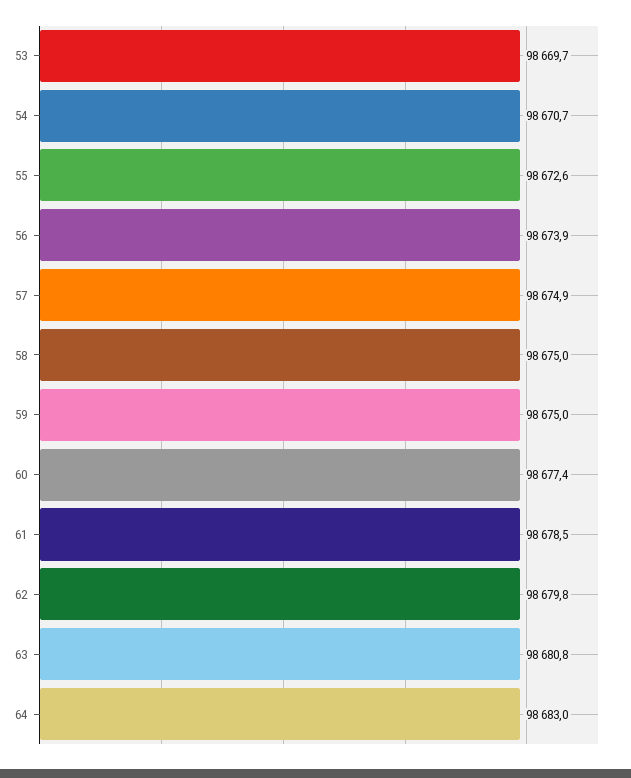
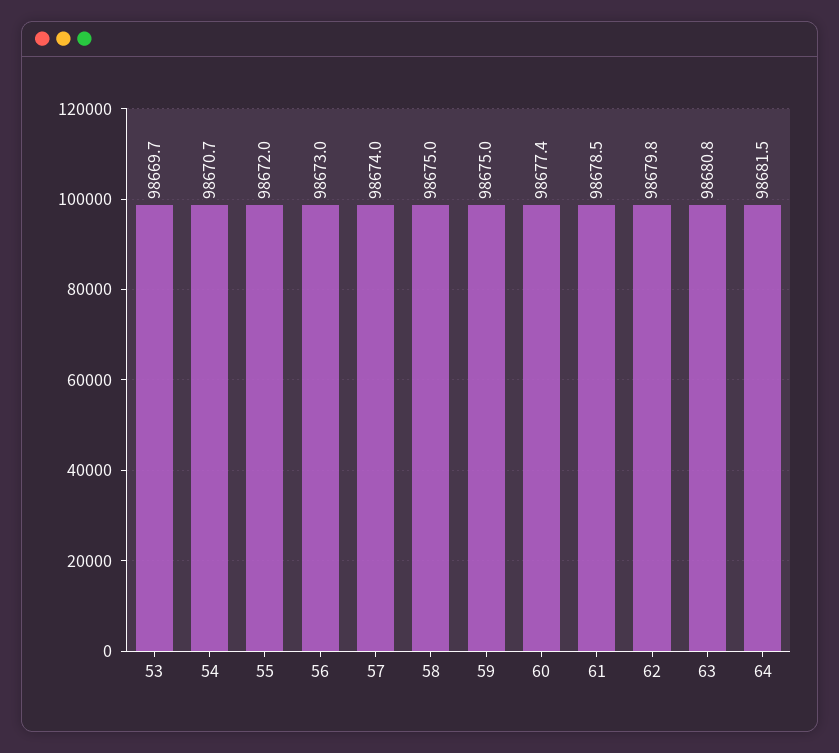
  {
    "53": 98669.7,
    "54": 98670.7,
-   "55": 98672.6,
+   "55": 98672,
-   "56": 98673.9,
+   "56": 98673,
-   "57": 98674.9,
+   "57": 98674,
    "58": 98675,
    "59": 98675,
    "60": 98677.4,
    "61": 98678.5,
    "62": 98679.8,
    "63": 98680.8,
-   "64": 98683
+   "64": 98681.5
  }

